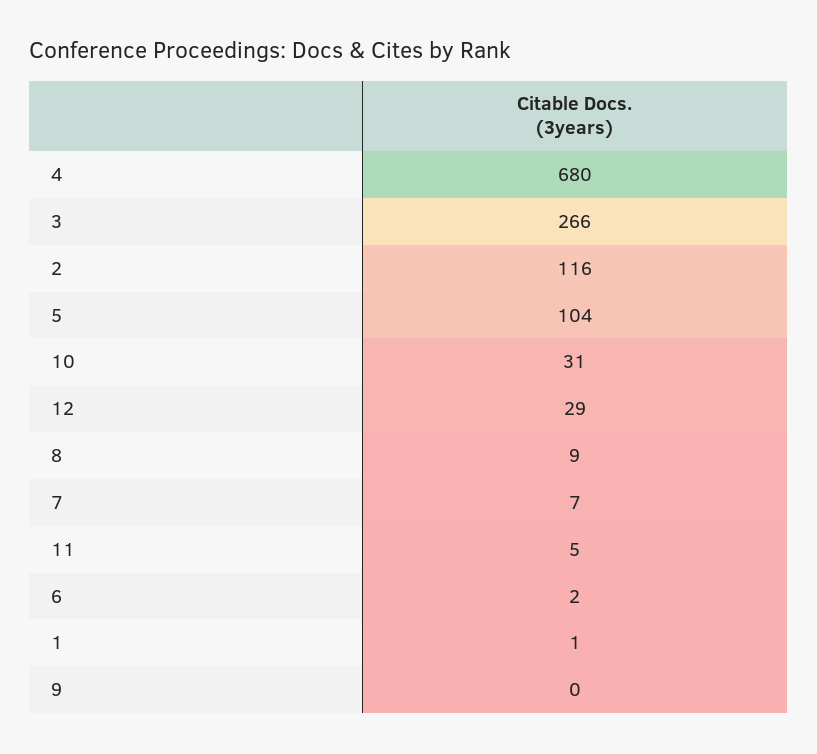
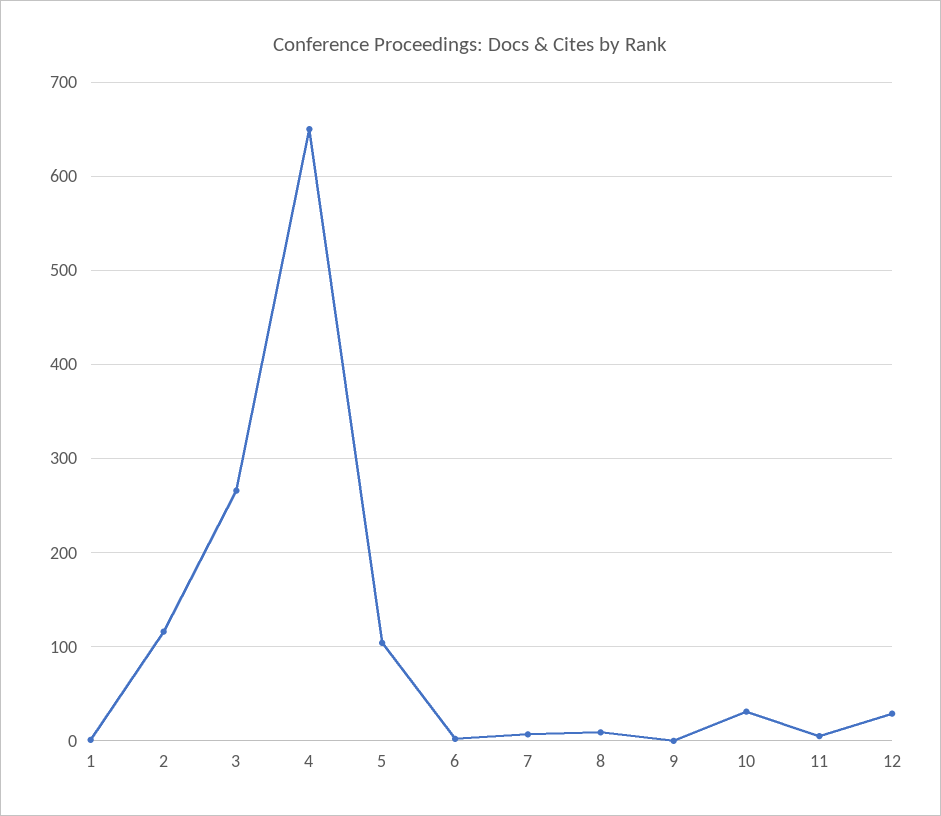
  {
-   "4": 680,
+   "4": 650,
    "3": 266,
    "2": 116,
    "5": 104,
    "10": 31,
    "12": 29,
    "8": 9,
    "7": 7,
    "11": 5,
    "6": 2,
    "1": 1,
    "9": 0
  }

